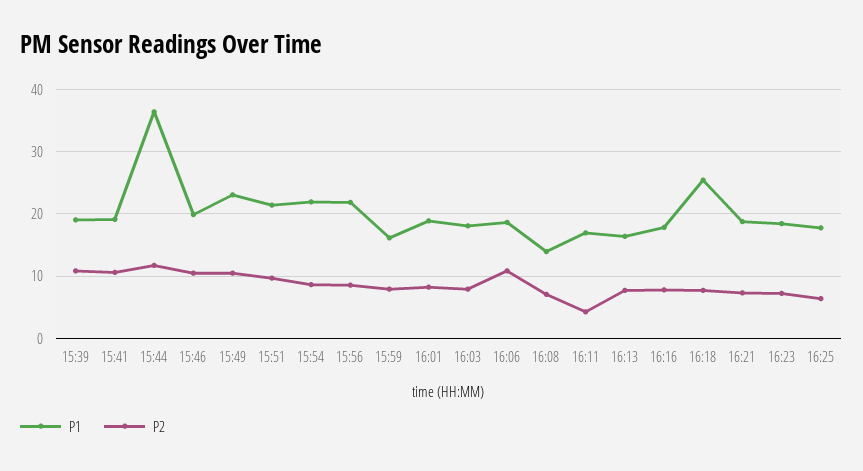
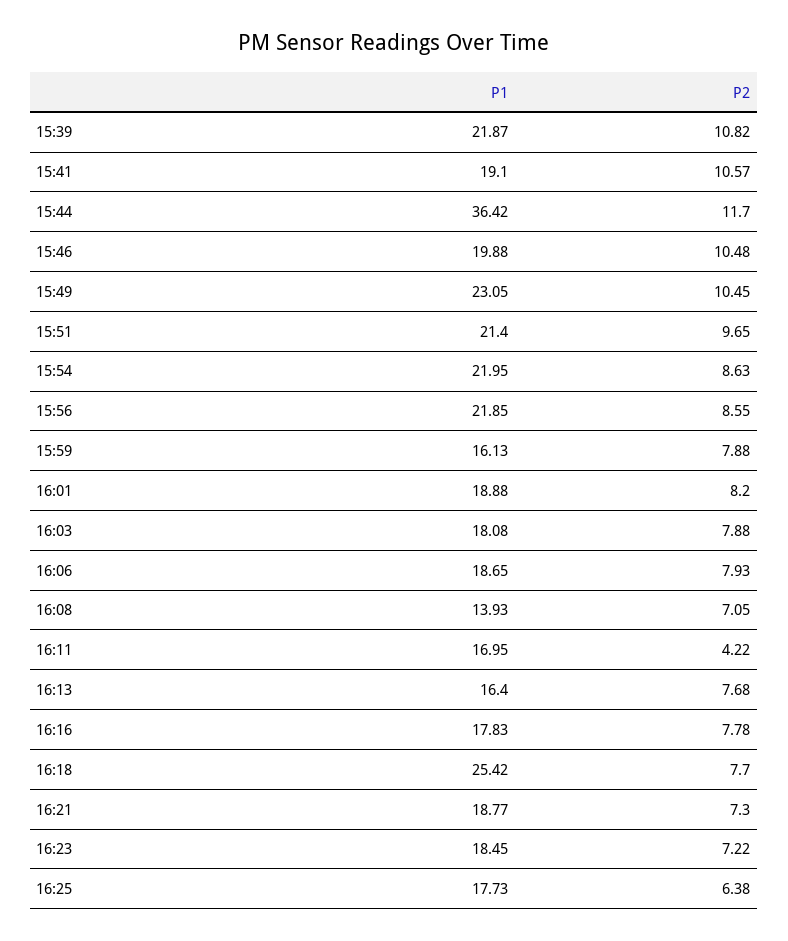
  {
    "P1": {
-     "15:39": 19,
+     "15:39": 21.87,
      "15:41": 19.1,
      "15:44": 36.42,
      "15:46": 19.88,
      "15:49": 23.05,
      "15:51": 21.4,
      "15:54": 21.95,
      "15:56": 21.85,
      "15:59": 16.13,
      "16:01": 18.88,
      "16:03": 18.08,
      "16:06": 18.65,
      "16:08": 13.93,
      "16:11": 16.95,
      "16:13": 16.4,
      "16:16": 17.83,
      "16:18": 25.42,
      "16:21": 18.77,
      "16:23": 18.45,
      "16:25": 17.73
    },
    "P2": {
      "15:39": 10.82,
      "15:41": 10.57,
      "15:44": 11.7,
      "15:46": 10.48,
      "15:49": 10.45,
      "15:51": 9.65,
      "15:54": 8.63,
      "15:56": 8.55,
      "15:59": 7.88,
      "16:01": 8.2,
      "16:03": 7.88,
-     "16:06": 11,
+     "16:06": 7.93,
      "16:08": 7.05,
      "16:11": 4.22,
      "16:13": 7.68,
      "16:16": 7.78,
      "16:18": 7.7,
      "16:21": 7.3,
      "16:23": 7.22,
      "16:25": 6.38
    }
  }

